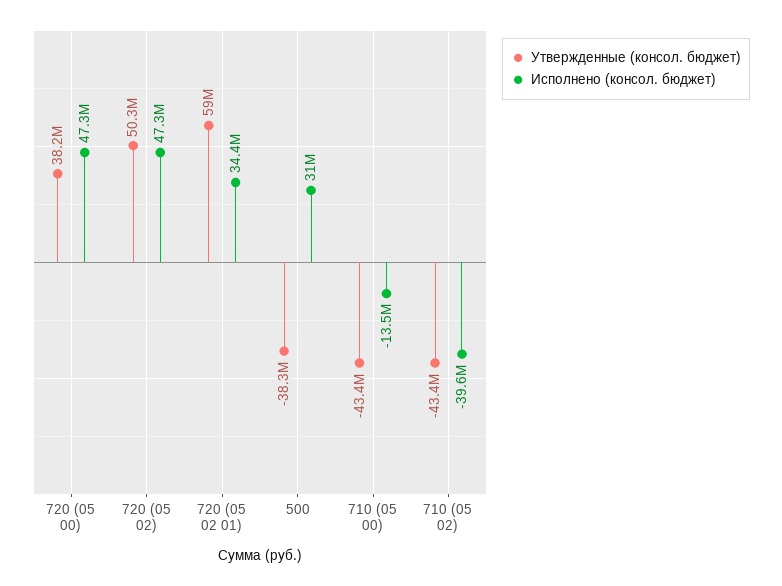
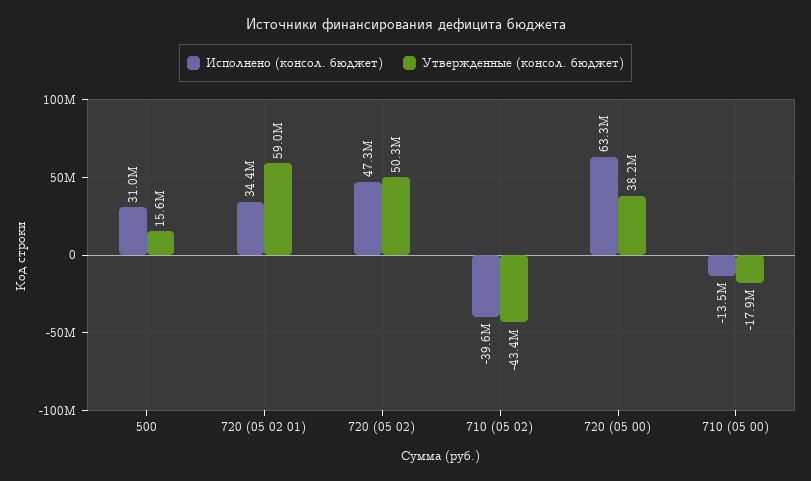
  {
    "Утвержденные (консол. бюджет)": {
      "720 (05 00)": 38200000,
      "720 (05 02)": 50300000,
      "720 (05 02 01)": 59000000,
-     "500": -38300000,
+     "500": 15600000,
-     "710 (05 00)": -43400000,
+     "710 (05 00)": -17900000,
      "710 (05 02)": -43400000
    },
    "Исполнено (консол. бюджет)": {
-     "720 (05 00)": 47300000,
+     "720 (05 00)": 63300000,
      "720 (05 02)": 47300000,
      "720 (05 02 01)": 34400000,
      "500": 31000000,
      "710 (05 00)": -13500000,
      "710 (05 02)": -39600000
    }
  }

